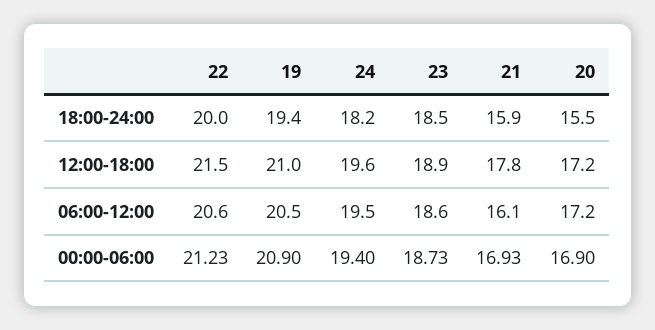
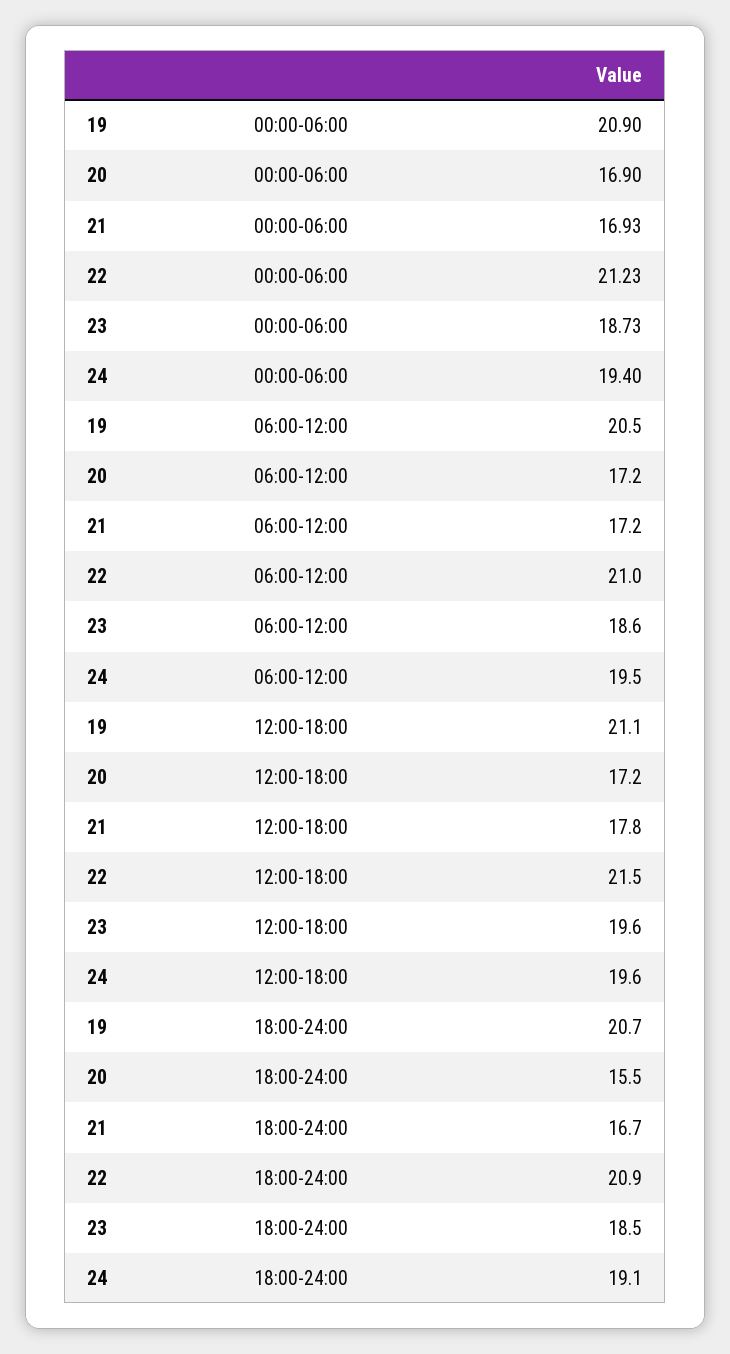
  {
    "22": {
-     "18:00-24:00": 20,
+     "18:00-24:00": 20.9,
      "12:00-18:00": 21.5,
-     "06:00-12:00": 20.6,
+     "06:00-12:00": 21,
      "00:00-06:00": 21.23
    },
    "19": {
-     "18:00-24:00": 19.4,
+     "18:00-24:00": 20.7,
-     "12:00-18:00": 21,
+     "12:00-18:00": 21.1,
      "06:00-12:00": 20.5,
      "00:00-06:00": 20.9
    },
    "24": {
-     "18:00-24:00": 18.2,
+     "18:00-24:00": 19.1,
      "12:00-18:00": 19.6,
      "06:00-12:00": 19.5,
      "00:00-06:00": 19.4
    },
    "23": {
      "18:00-24:00": 18.5,
-     "12:00-18:00": 18.9,
+     "12:00-18:00": 19.6,
      "06:00-12:00": 18.6,
      "00:00-06:00": 18.73
    },
    "21": {
-     "18:00-24:00": 15.9,
+     "18:00-24:00": 16.7,
      "12:00-18:00": 17.8,
-     "06:00-12:00": 16.1,
+     "06:00-12:00": 17.2,
      "00:00-06:00": 16.93
    },
    "20": {
      "18:00-24:00": 15.5,
      "12:00-18:00": 17.2,
      "06:00-12:00": 17.2,
      "00:00-06:00": 16.9
    }
  }

